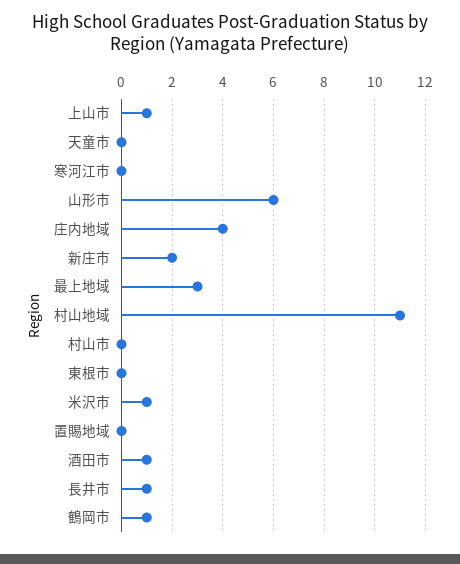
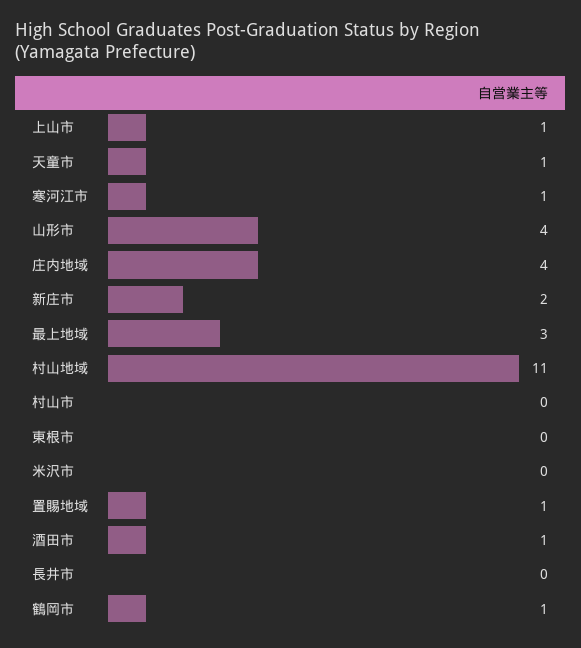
  {
    "上山市": 1,
-   "天童市": 0,
+   "天童市": 1,
-   "寒河江市": 0,
+   "寒河江市": 1,
-   "山形市": 6,
+   "山形市": 4,
    "庄内地域": 4,
    "新庄市": 2,
    "最上地域": 3,
    "村山地域": 11,
    "村山市": 0,
    "東根市": 0,
-   "米沢市": 1,
+   "米沢市": 0,
-   "置賜地域": 0,
+   "置賜地域": 1,
    "酒田市": 1,
-   "長井市": 1,
+   "長井市": 0,
    "鶴岡市": 1
  }

